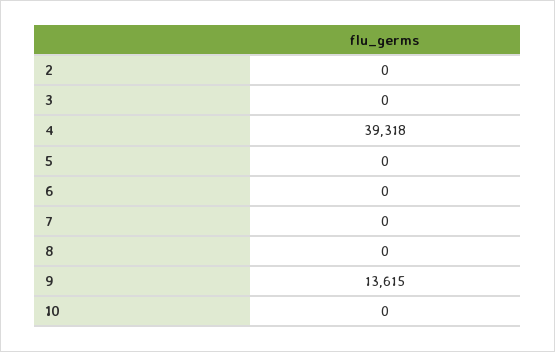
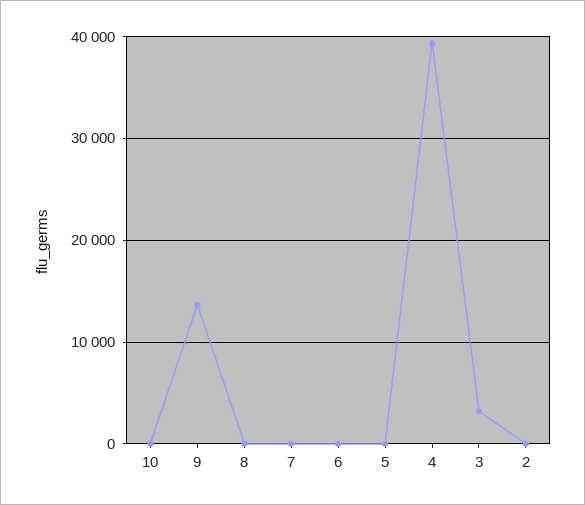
  {
    "2": 0,
-   "3": 0,
+   "3": 3000,
    "4": 39318,
    "5": 0,
    "6": 0,
    "7": 0,
    "8": 0,
    "9": 13615,
    "10": 0
  }

